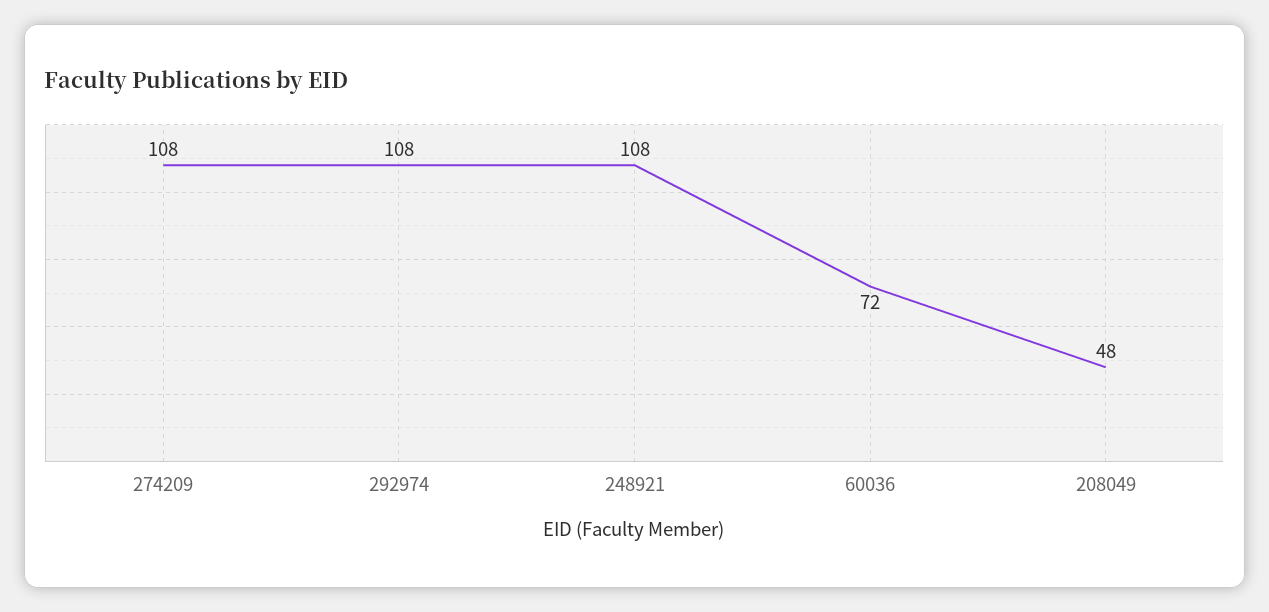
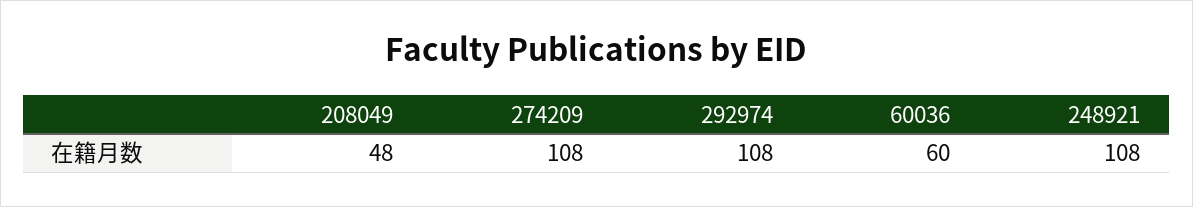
  {
    "274209": 108,
    "292974": 108,
    "248921": 108,
-   "60036": 72,
+   "60036": 60,
    "208049": 48
  }

